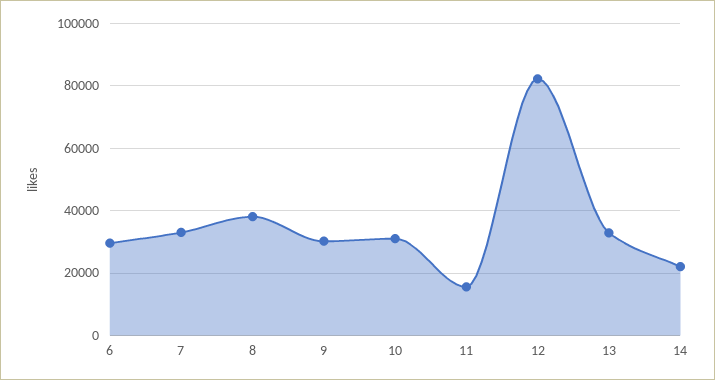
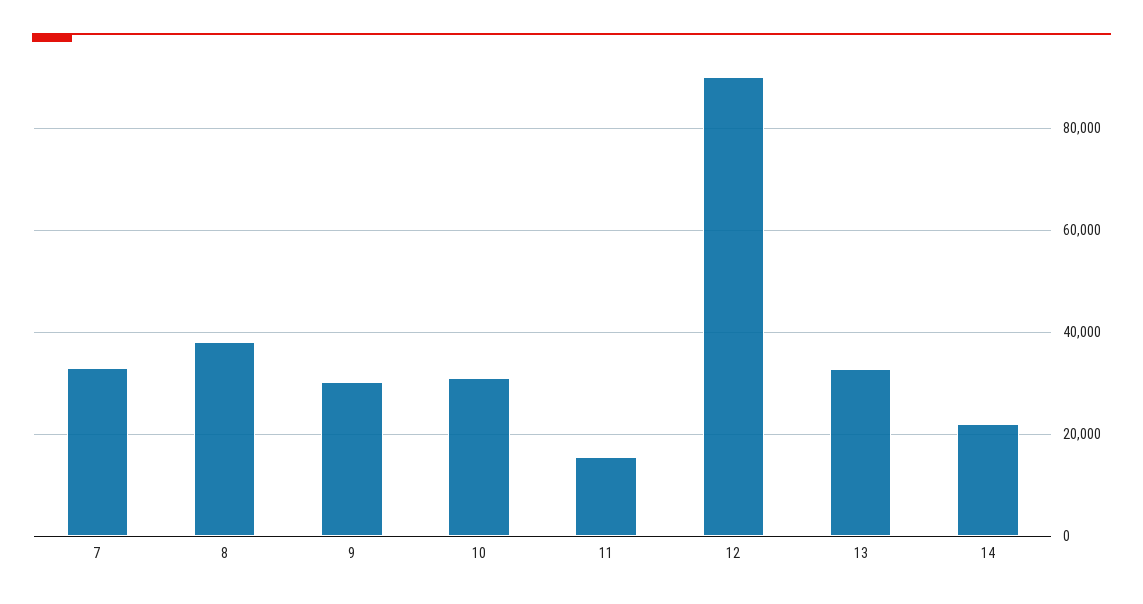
  {
-   "6": 30000,
    "7": 34000,
    "8": 38000,
    "9": 30000,
    "10": 32000,
    "11": 16000,
-   "12": 82000,
+   "12": 90000,
    "13": 32000,
    "14": 22000
  }

